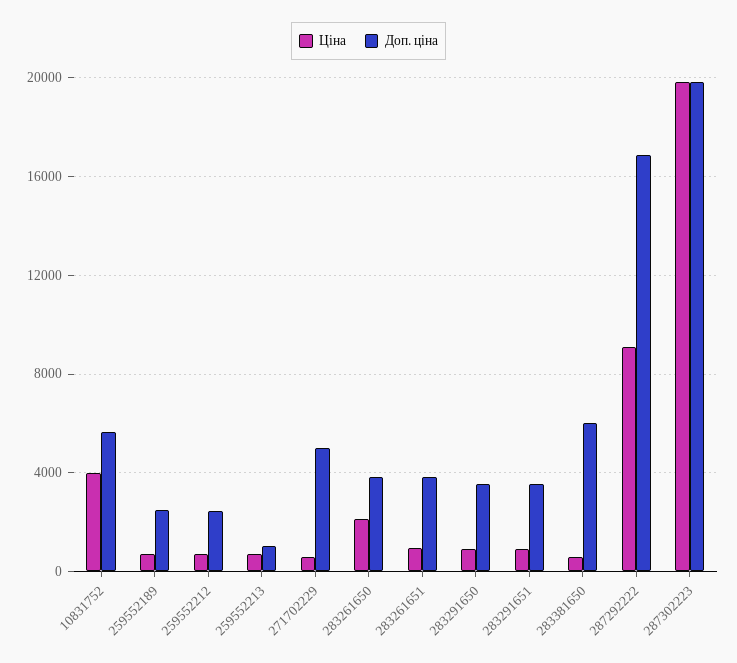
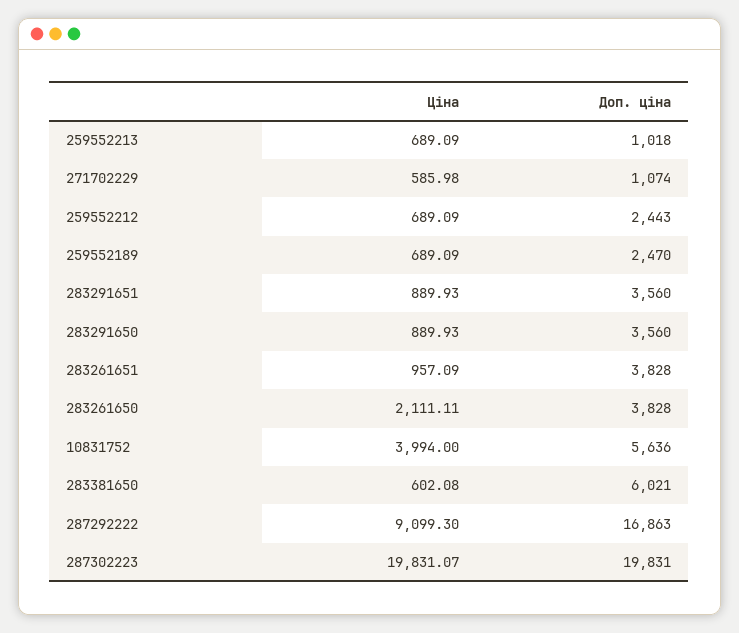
  {
    "Ціна": {
      "10831752": 3994,
      "259552189": 689.09,
      "259552212": 689.09,
      "259552213": 689.09,
      "271702229": 585.98,
      "283261650": 2111.11,
      "283261651": 957.09,
      "283291650": 889.93,
      "283291651": 889.93,
      "283381650": 602.08,
      "287292222": 9099.3,
      "287302223": 19831.07
    },
    "Доп. ціна": {
      "10831752": 5636,
      "259552189": 2470,
      "259552212": 2443,
      "259552213": 1018,
-     "271702229": 5000,
+     "271702229": 1074,
      "283261650": 3828,
      "283261651": 3828,
      "283291650": 3560,
      "283291651": 3560,
      "283381650": 6021,
      "287292222": 16863,
      "287302223": 19831
    }
  }

